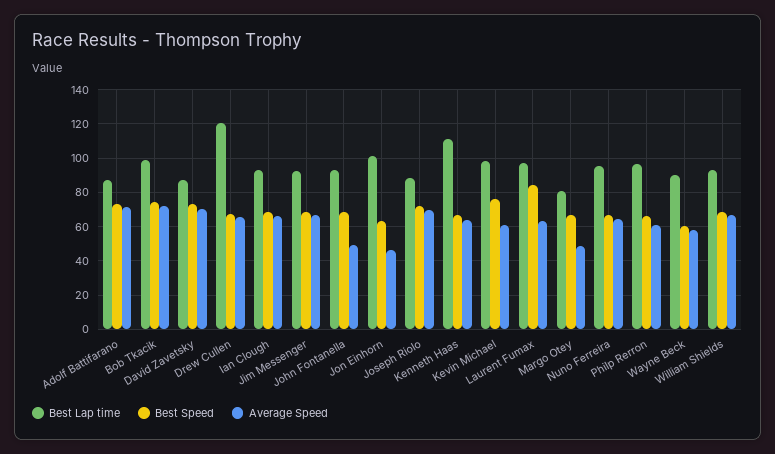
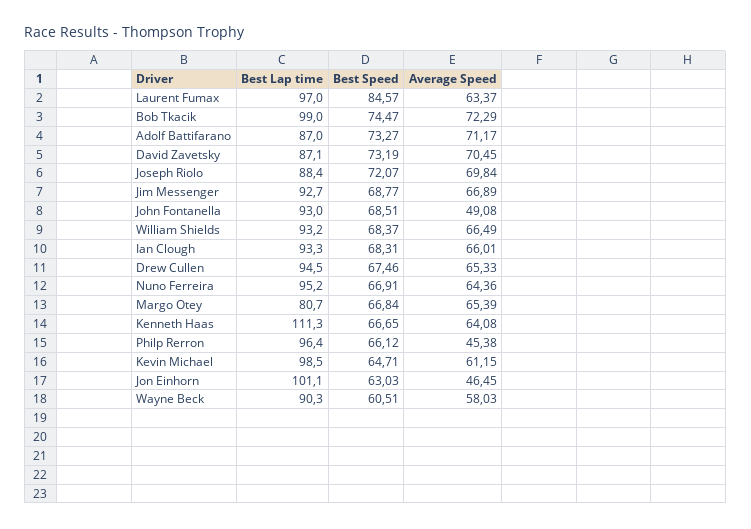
  {
    "Best Lap time": {
      "Adolf Battifarano": 87,
      "Bob Tkacik": 99,
      "David Zavetsky": 87.1,
-     "Drew Cullen": 120,
+     "Drew Cullen": 94.5,
      "Ian Clough": 93.3,
      "Jim Messenger": 92.7,
      "John Fontanella": 93,
      "Jon Einhorn": 101.1,
      "Joseph Riolo": 88.4,
      "Kenneth Haas": 111.3,
      "Kevin Michael": 98.5,
      "Laurent Fumax": 97,
      "Margo Otey": 80.7,
      "Nuno Ferreira": 95.2,
      "Philp Rerron": 96.4,
      "Wayne Beck": 90.3,
      "William Shields": 93.2
    },
    "Best Speed": {
      "Adolf Battifarano": 73.27,
      "Bob Tkacik": 74.47,
      "David Zavetsky": 73.19,
      "Drew Cullen": 67.46,
      "Ian Clough": 68.31,
      "Jim Messenger": 68.77,
      "John Fontanella": 68.51,
      "Jon Einhorn": 63.03,
      "Joseph Riolo": 72.07,
      "Kenneth Haas": 66.65,
-     "Kevin Michael": 75,
+     "Kevin Michael": 64.71,
      "Laurent Fumax": 84.57,
      "Margo Otey": 66.84,
      "Nuno Ferreira": 66.91,
      "Philp Rerron": 66.12,
      "Wayne Beck": 60.51,
      "William Shields": 68.37
    },
    "Average Speed": {
      "Adolf Battifarano": 71.17,
      "Bob Tkacik": 72.29,
      "David Zavetsky": 70.45,
      "Drew Cullen": 65.33,
      "Ian Clough": 66.01,
      "Jim Messenger": 66.89,
      "John Fontanella": 49.08,
      "Jon Einhorn": 46.45,
      "Joseph Riolo": 69.84,
      "Kenneth Haas": 64.08,
      "Kevin Michael": 61.15,
      "Laurent Fumax": 63.37,
-     "Margo Otey": 50,
+     "Margo Otey": 65.39,
      "Nuno Ferreira": 64.36,
-     "Philp Rerron": 60,
+     "Philp Rerron": 45.38,
      "Wayne Beck": 58.03,
      "William Shields": 66.49
    }
  }

